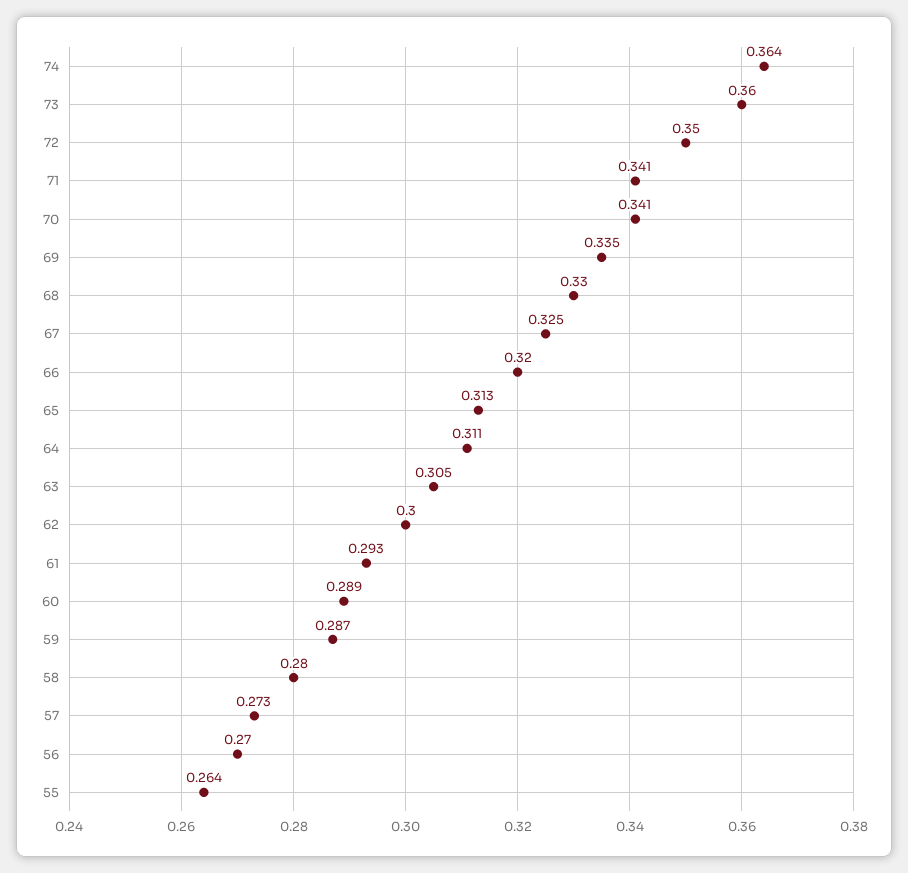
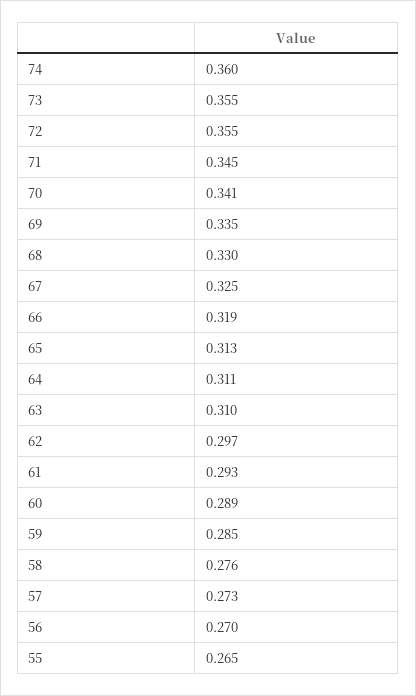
  {
-   "74": 0.364,
+   "74": 0.36,
-   "73": 0.36,
+   "73": 0.355,
-   "72": 0.35,
+   "72": 0.355,
-   "71": 0.341,
+   "71": 0.345,
    "70": 0.341,
    "69": 0.335,
    "68": 0.33,
    "67": 0.325,
-   "66": 0.32,
+   "66": 0.319,
    "65": 0.313,
    "64": 0.311,
-   "63": 0.305,
+   "63": 0.31,
-   "62": 0.3,
+   "62": 0.297,
    "61": 0.293,
    "60": 0.289,
-   "59": 0.287,
+   "59": 0.285,
-   "58": 0.28,
+   "58": 0.276,
    "57": 0.273,
    "56": 0.27,
-   "55": 0.264
+   "55": 0.265
  }

